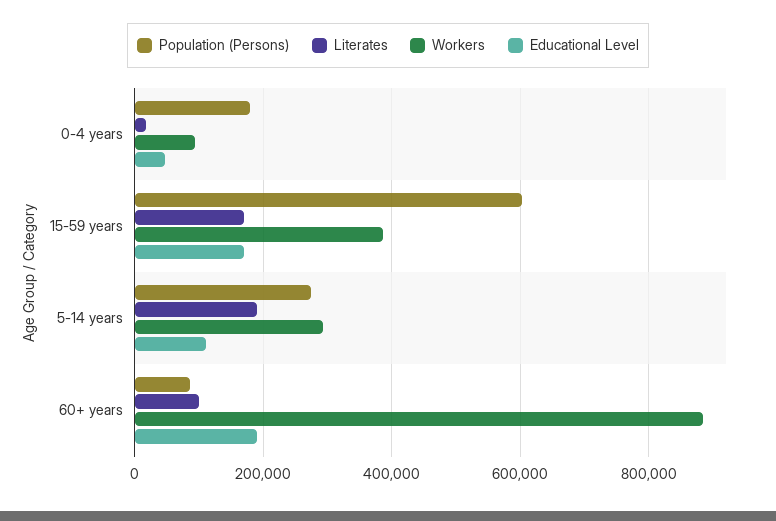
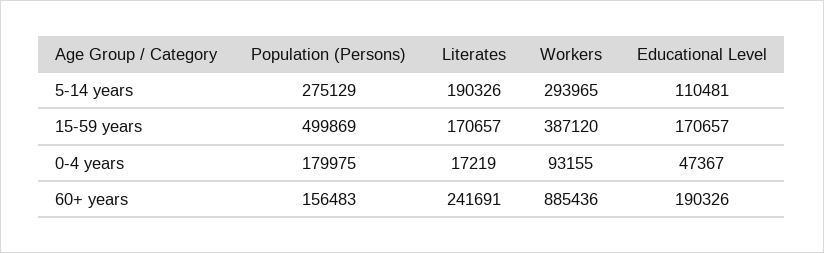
  {
    "Population (Persons)": {
      "0-4 years": 179975,
-     "15-59 years": 600000,
+     "15-59 years": 499869,
      "5-14 years": 275129,
-     "60+ years": 80000
+     "60+ years": 156483
    },
    "Literates": {
      "0-4 years": 17219,
      "15-59 years": 170657,
      "5-14 years": 190326,
-     "60+ years": 100000
+     "60+ years": 241691
    },
    "Workers": {
      "0-4 years": 93155,
      "15-59 years": 387120,
      "5-14 years": 293965,
      "60+ years": 885436
    },
    "Educational Level": {
      "0-4 years": 47367,
      "15-59 years": 170657,
      "5-14 years": 110481,
      "60+ years": 190326
    }
  }

